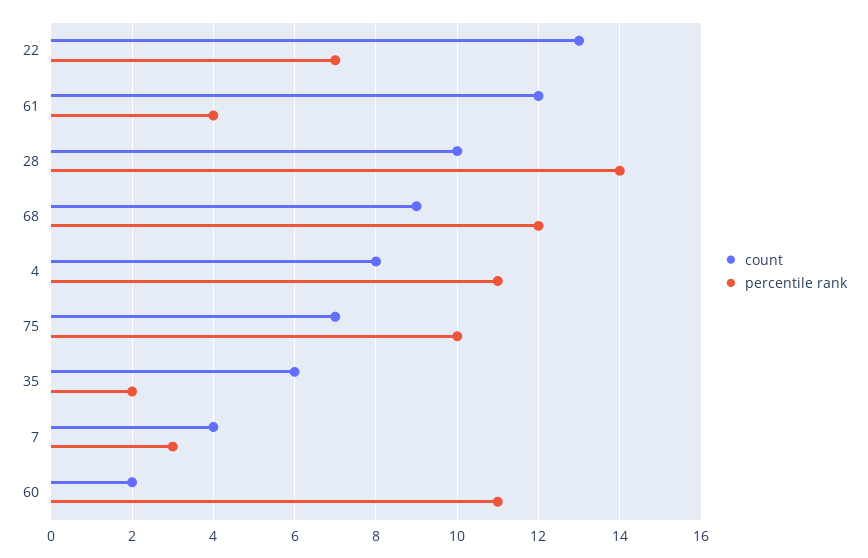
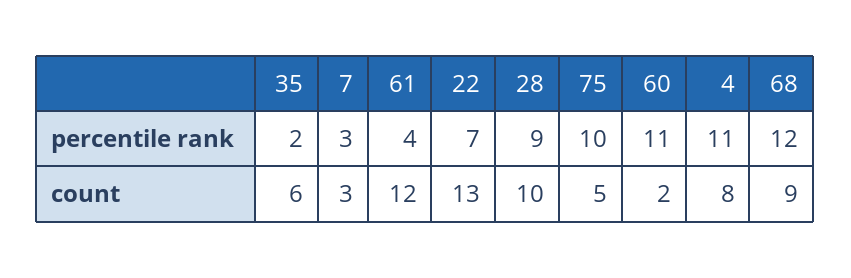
  {
    "count": {
      "22": 13,
      "61": 12,
      "28": 10,
      "68": 9,
      "4": 8,
-     "75": 7,
+     "75": 5,
      "35": 6,
-     "7": 4,
+     "7": 3,
      "60": 2
    },
    "percentile rank": {
      "22": 7,
      "61": 4,
-     "28": 14,
+     "28": 9,
      "68": 12,
      "4": 11,
      "75": 10,
      "35": 2,
      "7": 3,
      "60": 11
    }
  }

